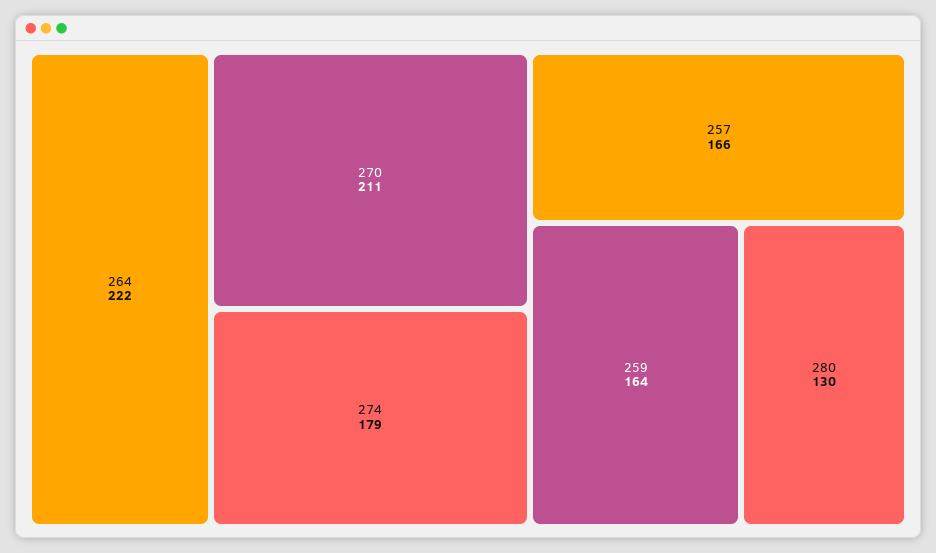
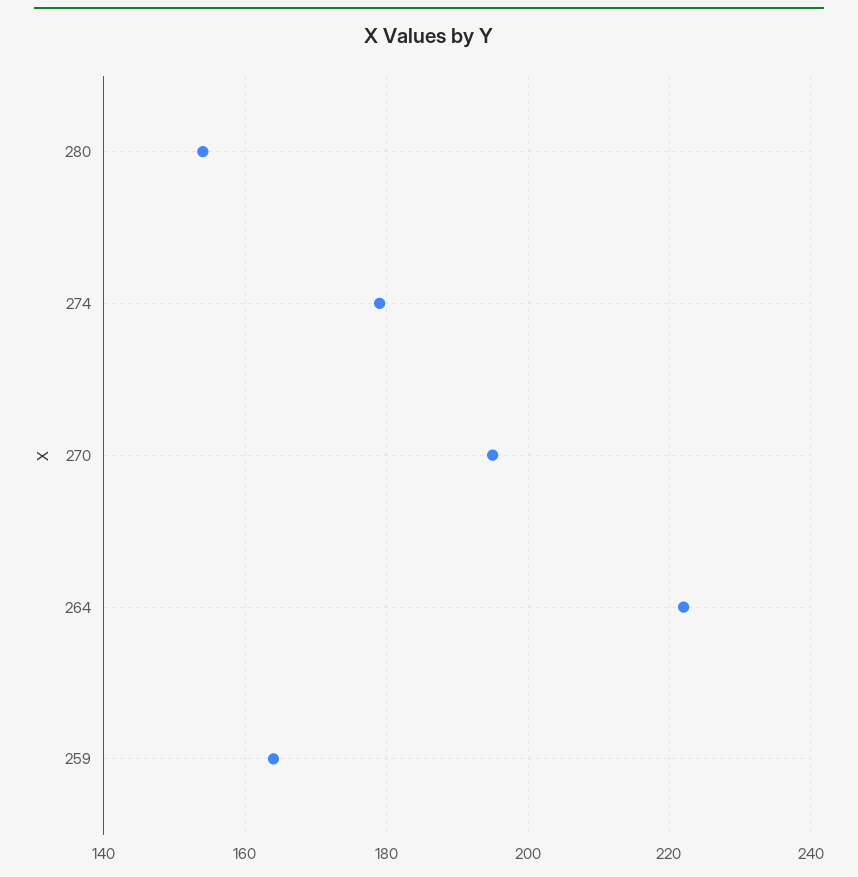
  {
    "264": 222,
-   "270": 211,
+   "270": 195,
    "274": 179,
-   "257": 166,
    "259": 164,
-   "280": 130
+   "280": 155
  }

